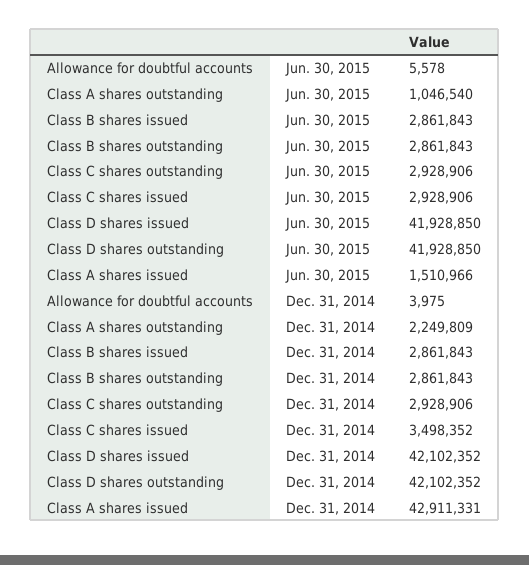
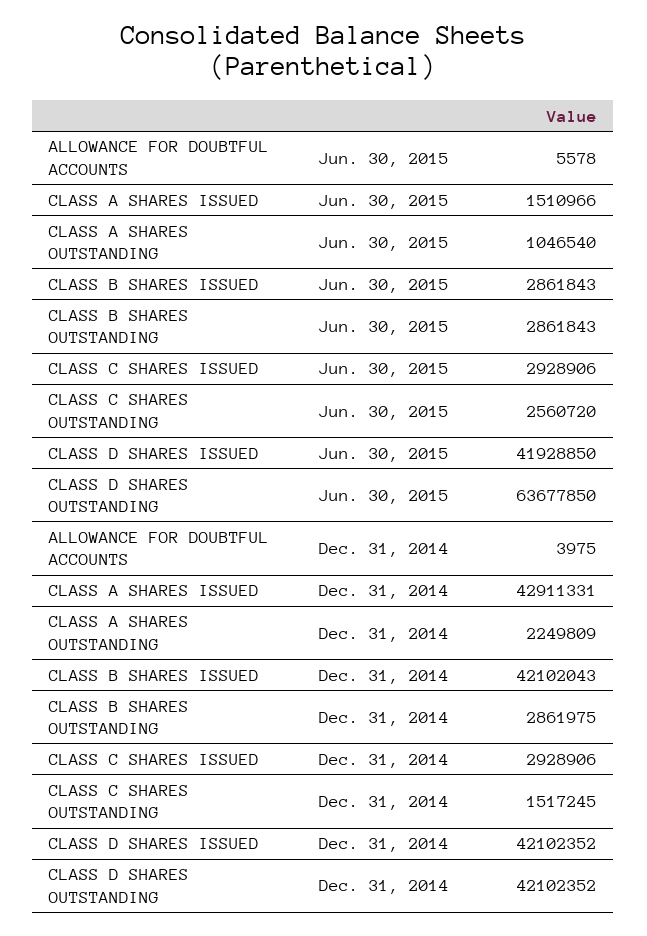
  {
    "Allowance for doubtful accounts": {
      "Jun. 30, 2015": 5578,
      "Dec. 31, 2014": 3975
    },
    "Class A shares outstanding": {
      "Jun. 30, 2015": 1046540,
      "Dec. 31, 2014": 2249809
    },
    "Class B shares issued": {
      "Jun. 30, 2015": 2861843,
-     "Dec. 31, 2014": 2861843
+     "Dec. 31, 2014": 42102043
    },
    "Class B shares outstanding": {
      "Jun. 30, 2015": 2861843,
-     "Dec. 31, 2014": 2861843
+     "Dec. 31, 2014": 2861975
    },
    "Class C shares outstanding": {
-     "Jun. 30, 2015": 2928906,
+     "Jun. 30, 2015": 2560720,
-     "Dec. 31, 2014": 2928906
+     "Dec. 31, 2014": 1517245
    },
    "Class C shares issued": {
      "Jun. 30, 2015": 2928906,
-     "Dec. 31, 2014": 3498352
+     "Dec. 31, 2014": 2928906
    },
    "Class D shares issued": {
      "Jun. 30, 2015": 41928850,
      "Dec. 31, 2014": 42102352
    },
    "Class D shares outstanding": {
-     "Jun. 30, 2015": 41928850,
+     "Jun. 30, 2015": 63677850,
      "Dec. 31, 2014": 42102352
    },
    "Class A shares issued": {
      "Jun. 30, 2015": 1510966,
      "Dec. 31, 2014": 42911331
    }
  }

